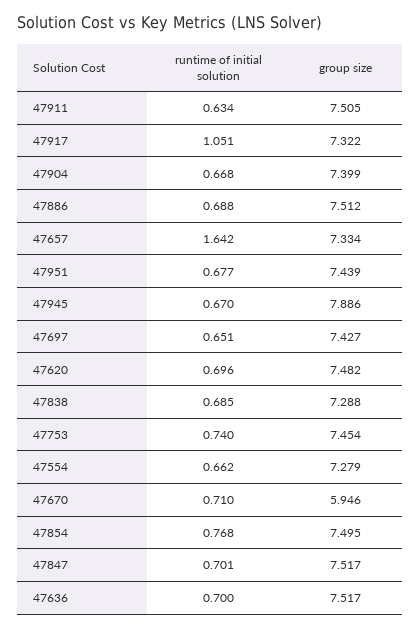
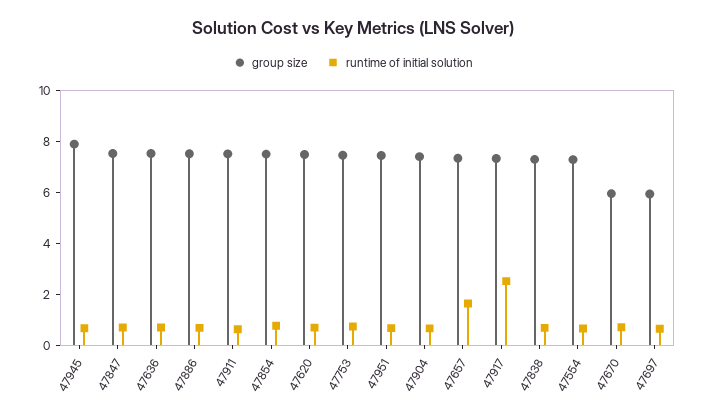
  {
    "runtime of initial solution": {
      "47911": 0.634,
-     "47917": 1.051,
+     "47917": 2.5,
      "47904": 0.668,
      "47886": 0.688,
      "47657": 1.642,
      "47951": 0.677,
      "47945": 0.67,
      "47697": 0.651,
      "47620": 0.696,
      "47838": 0.685,
      "47753": 0.74,
      "47554": 0.662,
      "47670": 0.71,
      "47854": 0.768,
      "47847": 0.701,
      "47636": 0.7
    },
    "group size": {
      "47911": 7.505,
      "47917": 7.322,
      "47904": 7.399,
      "47886": 7.512,
      "47657": 7.334,
      "47951": 7.439,
      "47945": 7.886,
-     "47697": 7.427,
+     "47697": 6,
      "47620": 7.482,
      "47838": 7.288,
      "47753": 7.454,
      "47554": 7.279,
      "47670": 5.946,
      "47854": 7.495,
      "47847": 7.517,
      "47636": 7.517
    }
  }

